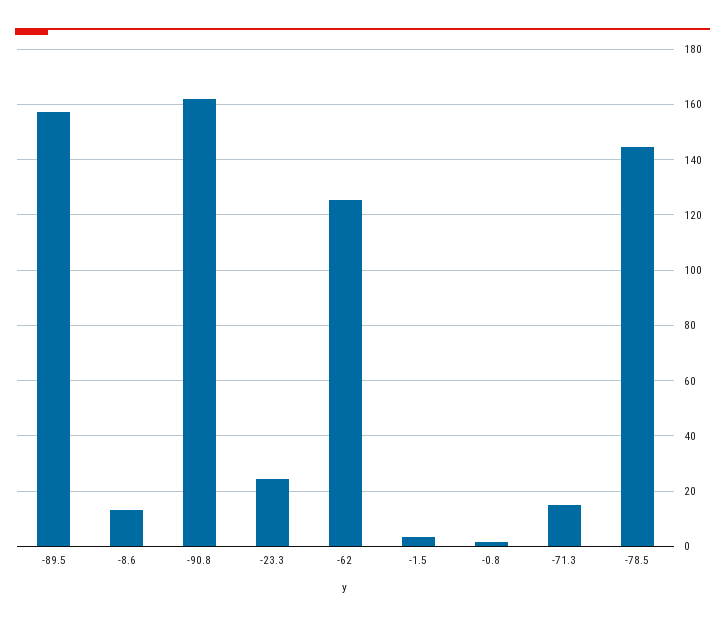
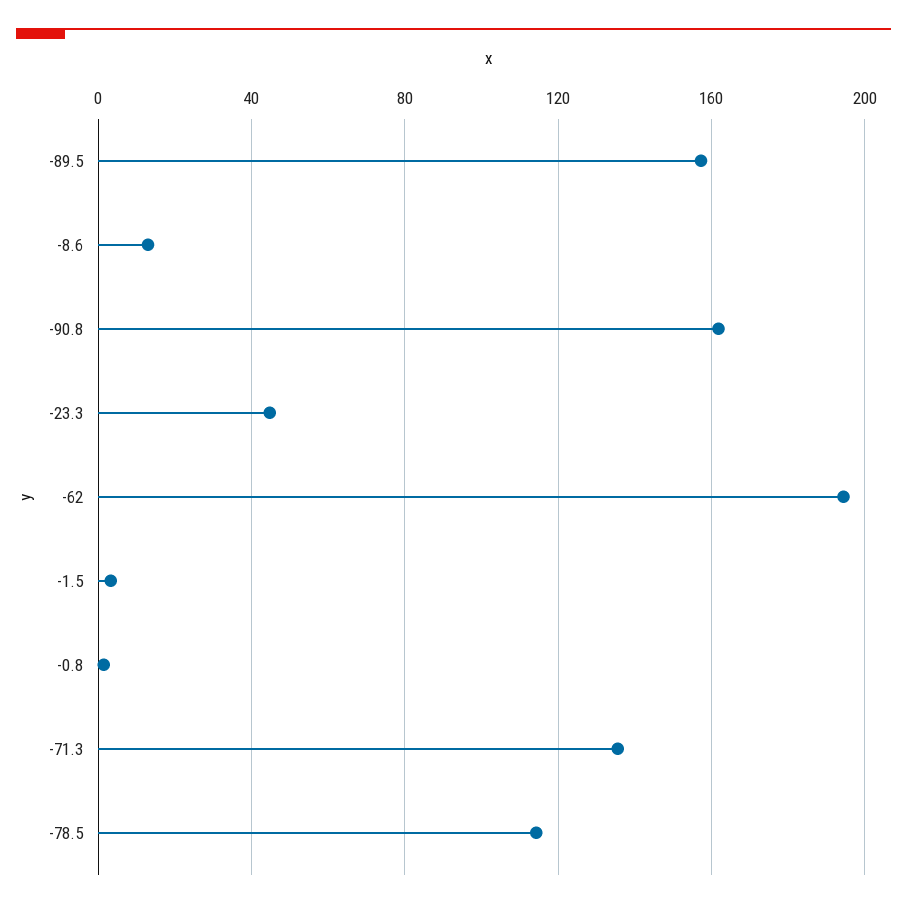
  {
    "-89.5": 157.5,
    "-8.6": 12.5,
    "-90.8": 162.5,
-   "-23.3": 25,
+   "-23.3": 45,
-   "-62": 125,
+   "-62": 195,
    "-1.5": 2.5,
    "-0.8": 2.5,
-   "-71.3": 15,
+   "-71.3": 135,
-   "-78.5": 145
+   "-78.5": 115
  }

